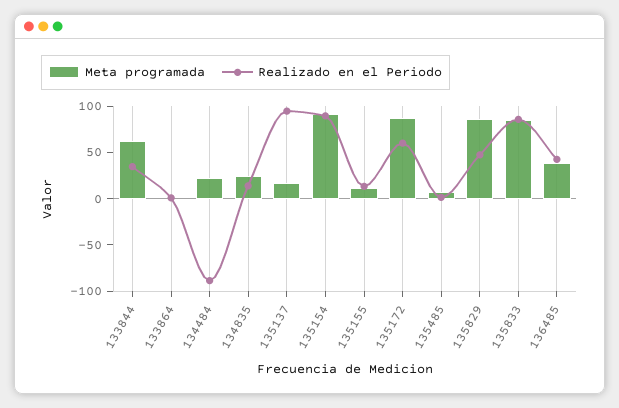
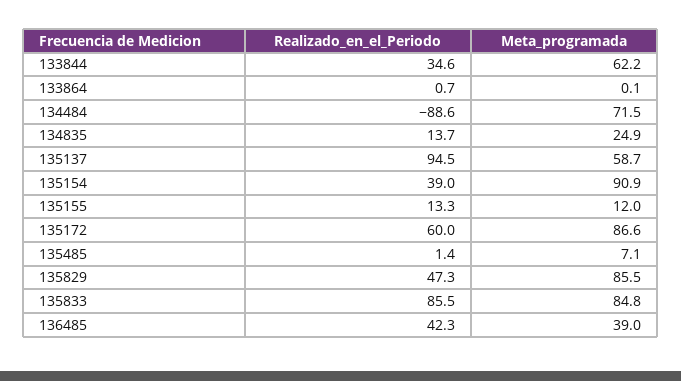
  {
    "Meta programada": {
      "133844": 62.2,
      "133864": 0.1,
-     "134484": 20,
+     "134484": 71.5,
      "134835": 24.9,
-     "135137": 20,
+     "135137": 58.7,
      "135154": 90.9,
      "135155": 12,
      "135172": 86.6,
      "135485": 7.1,
      "135829": 85.5,
      "135833": 84.8,
      "136485": 39
    },
    "Realizado en el Periodo": {
      "133844": 34.6,
      "133864": 0.7,
      "134484": -88.6,
      "134835": 13.7,
      "135137": 94.5,
-     "135154": 90,
+     "135154": 39,
      "135155": 13.3,
      "135172": 60,
      "135485": 1.4,
      "135829": 47.3,
      "135833": 85.5,
      "136485": 42.3
    }
  }

